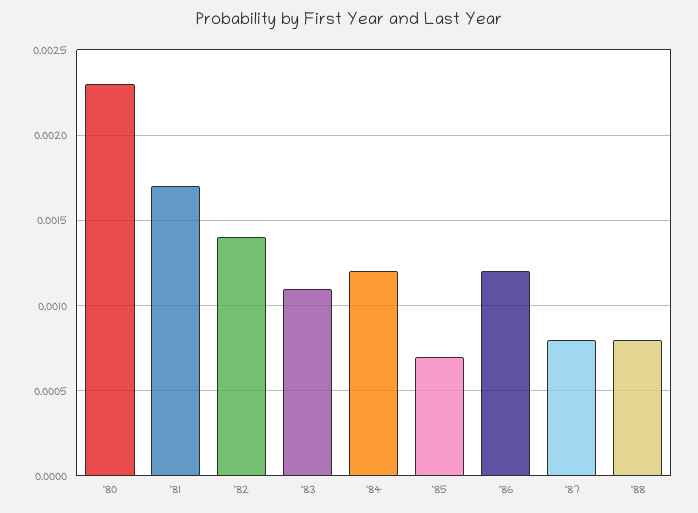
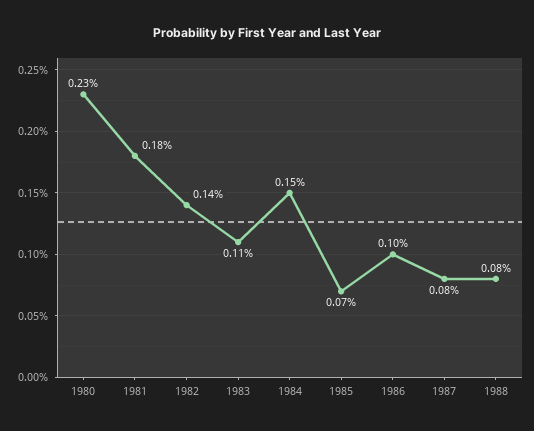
  {
    "'80": 0.0023,
-   "'81": 0.0017,
+   "'81": 0.0018,
    "'82": 0.0014,
    "'83": 0.0011,
-   "'84": 0.0012,
+   "'84": 0.0015,
    "'85": 0.0007,
-   "'86": 0.0012,
+   "'86": 0.001,
    "'87": 0.0008,
    "'88": 0.0008
  }

